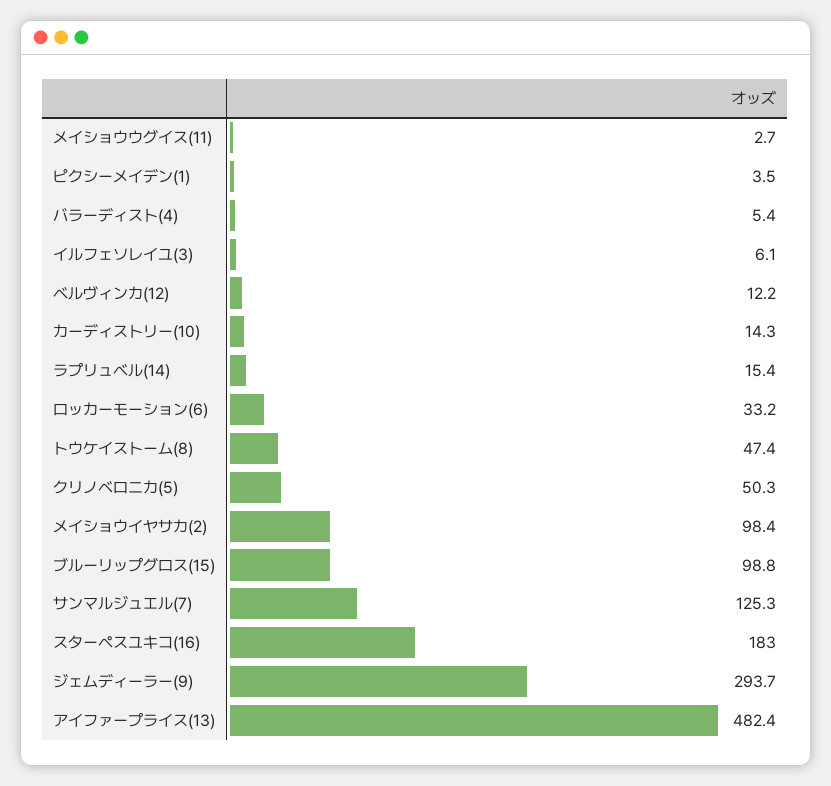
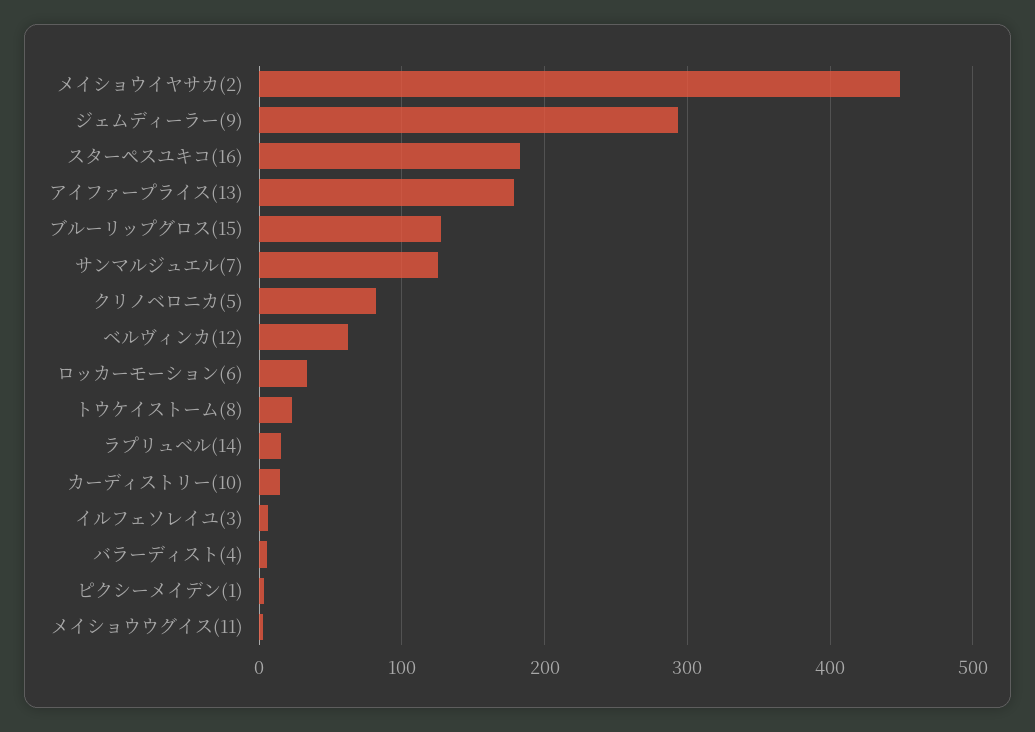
  {
    "メイショウウグイス(11)": 2.7,
    "ピクシーメイデン(1)": 3.5,
    "バラーディスト(4)": 5.4,
    "イルフェソレイユ(3)": 6.1,
-   "ベルヴィンカ(12)": 12.2,
+   "ベルヴィンカ(12)": 60,
    "カーディストリー(10)": 14.3,
    "ラプリュベル(14)": 15.4,
    "ロッカーモーション(6)": 33.2,
-   "トウケイストーム(8)": 47.4,
+   "トウケイストーム(8)": 20,
-   "クリノベロニカ(5)": 50.3,
+   "クリノベロニカ(5)": 80,
-   "メイショウイヤサカ(2)": 98.4,
+   "メイショウイヤサカ(2)": 450,
-   "ブルーリップグロス(15)": 98.8,
+   "ブルーリップグロス(15)": 130,
    "サンマルジュエル(7)": 125.3,
    "スターペスユキコ(16)": 183,
    "ジェムディーラー(9)": 293.7,
-   "アイファープライス(13)": 482.4
+   "アイファープライス(13)": 180
  }

